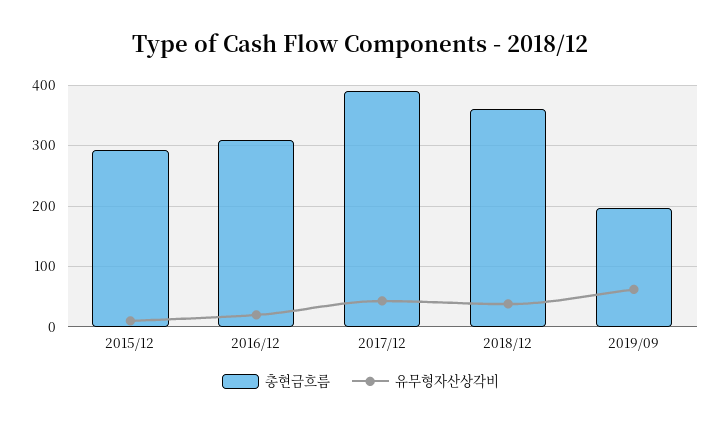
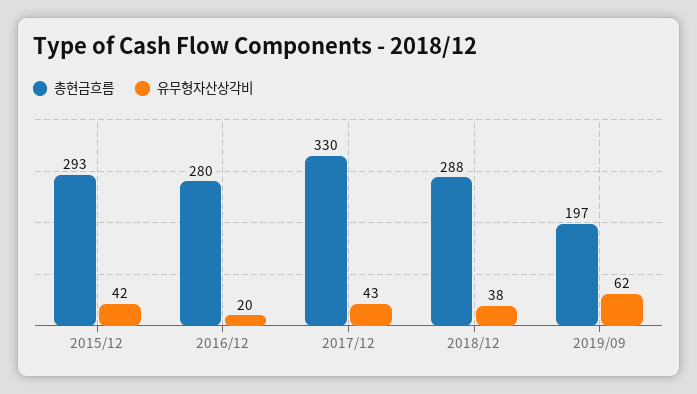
  {
    "총현금흐름": {
      "2015/12": 293,
-     "2016/12": 310,
+     "2016/12": 280,
-     "2017/12": 390,
+     "2017/12": 330,
-     "2018/12": 360,
+     "2018/12": 288,
      "2019/09": 197
    },
    "유무형자산상각비": {
-     "2015/12": 10,
+     "2015/12": 42,
      "2016/12": 20,
      "2017/12": 43,
      "2018/12": 38,
      "2019/09": 62
    }
  }

